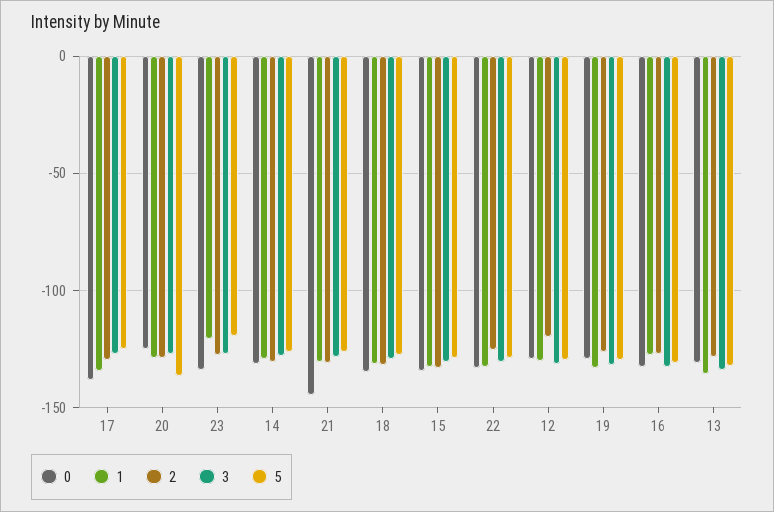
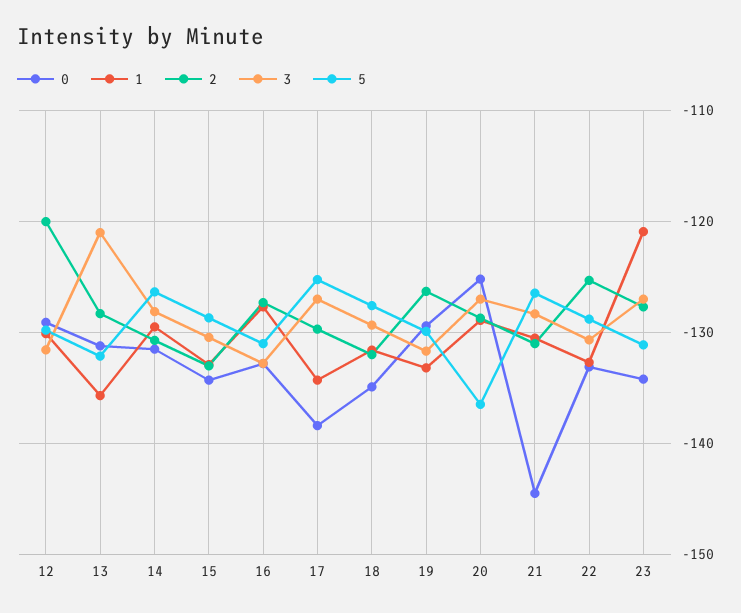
  {
    "0": {
      "17": -138,
      "20": -125,
      "23": -134,
      "14": -132,
      "21": -145,
      "18": -135,
      "15": -134,
      "22": -133,
      "12": -129,
      "19": -129,
      "16": -133,
      "13": -131
    },
    "1": {
      "17": -134,
      "20": -129,
      "23": -121,
      "14": -130,
      "21": -131,
      "18": -132,
      "15": -133,
      "22": -133,
      "12": -130,
      "19": -133,
      "16": -128,
      "13": -136
    },
    "2": {
      "17": -130,
      "20": -129,
      "23": -128,
      "14": -131,
      "21": -131,
      "18": -132,
      "15": -133,
      "22": -125,
      "12": -120,
      "19": -126,
      "16": -127,
      "13": -128
    },
    "3": {
      "17": -127,
      "20": -127,
      "23": -127,
      "14": -128,
      "21": -128,
      "18": -129,
      "15": -130,
      "22": -131,
      "12": -132,
      "19": -132,
      "16": -133,
-     "13": -135
+     "13": -121
    },
    "5": {
      "17": -125,
      "20": -136,
-     "23": -120,
+     "23": -131,
      "14": -126,
      "21": -126,
      "18": -128,
      "15": -129,
      "22": -129,
      "12": -130,
      "19": -130,
      "16": -131,
      "13": -132
    }
  }

